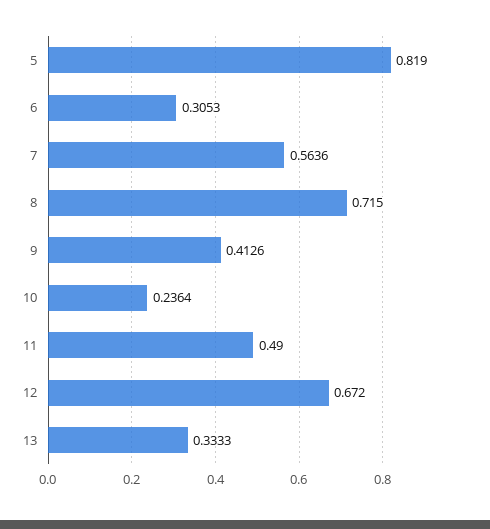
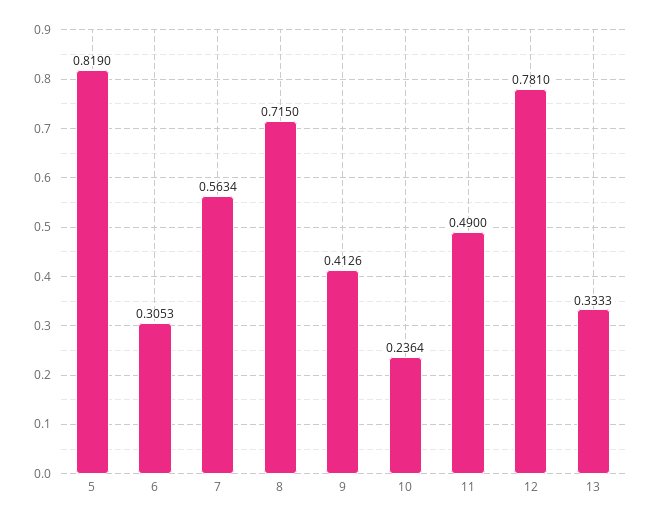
  {
    "5": 0.819,
    "6": 0.3053,
-   "7": 0.5636,
+   "7": 0.5634,
    "8": 0.715,
    "9": 0.4126,
    "10": 0.2364,
    "11": 0.49,
-   "12": 0.672,
+   "12": 0.781,
    "13": 0.3333
  }

